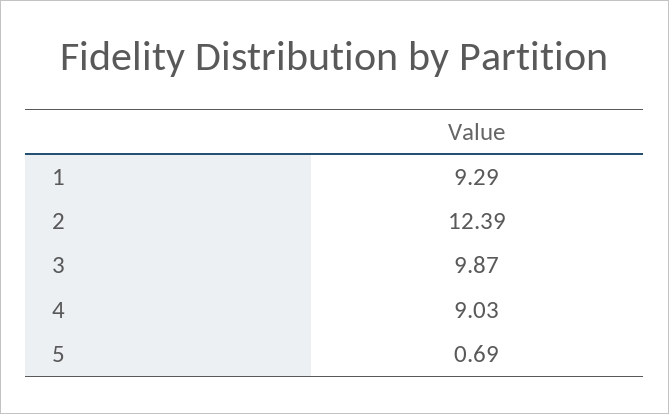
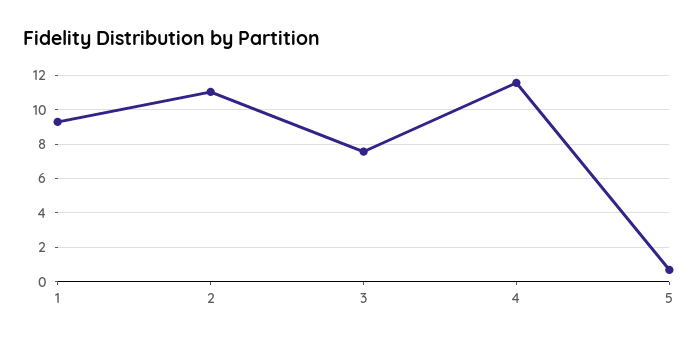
  {
    "1": 9.29,
-   "2": 12.39,
+   "2": 11,
-   "3": 9.87,
+   "3": 7.5,
-   "4": 9.03,
+   "4": 11.5,
    "5": 0.69
  }

